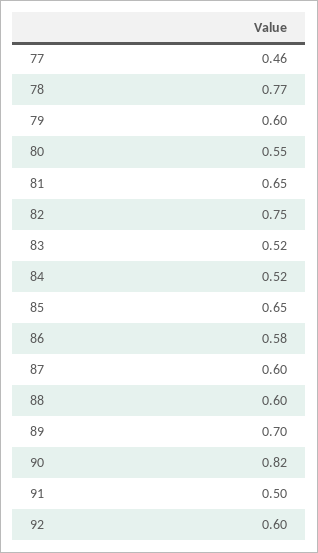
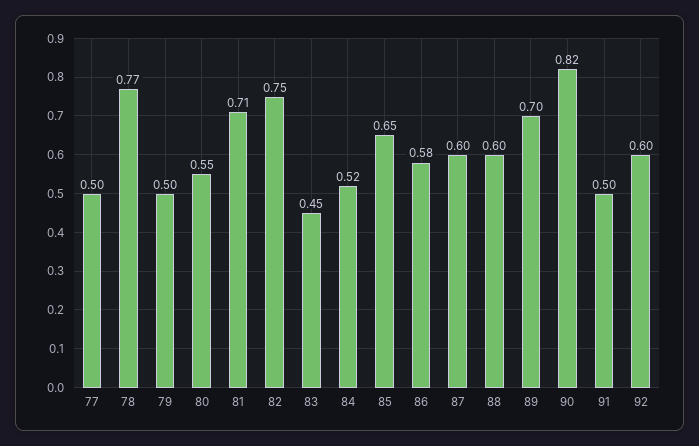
  {
-   "77": 0.46,
+   "77": 0.5,
    "78": 0.77,
-   "79": 0.6,
+   "79": 0.5,
    "80": 0.55,
-   "81": 0.65,
+   "81": 0.71,
    "82": 0.75,
-   "83": 0.52,
+   "83": 0.45,
    "84": 0.52,
    "85": 0.65,
    "86": 0.58,
    "87": 0.6,
    "88": 0.6,
    "89": 0.7,
    "90": 0.82,
    "91": 0.5,
    "92": 0.6
  }

